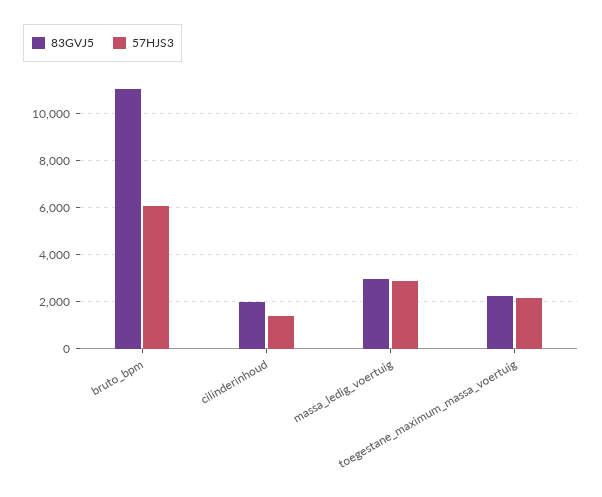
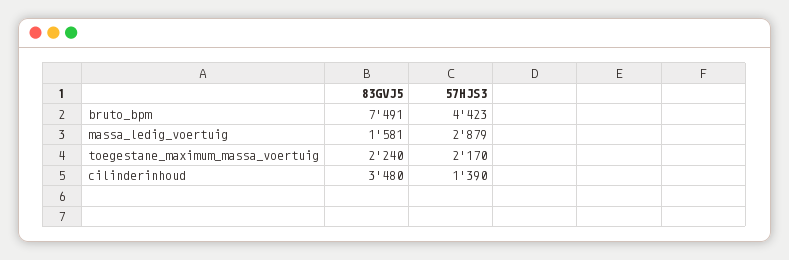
  {
    "83GVJ5": {
-     "bruto_bpm": 11000,
+     "bruto_bpm": 7491,
-     "cilinderinhoud": 2000,
+     "cilinderinhoud": 3480,
-     "massa_ledig_voertuig": 3000,
+     "massa_ledig_voertuig": 1581,
      "toegestane_maximum_massa_voertuig": 2240
    },
    "57HJS3": {
-     "bruto_bpm": 6000,
+     "bruto_bpm": 4423,
      "cilinderinhoud": 1390,
      "massa_ledig_voertuig": 2879,
      "toegestane_maximum_massa_voertuig": 2170
    }
  }

